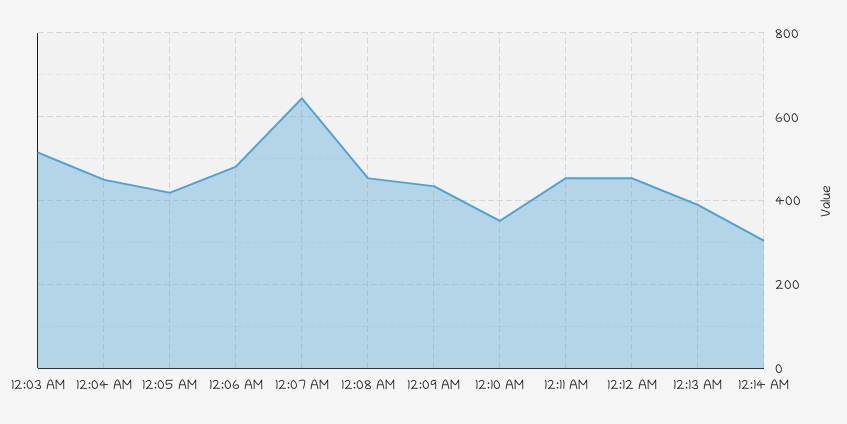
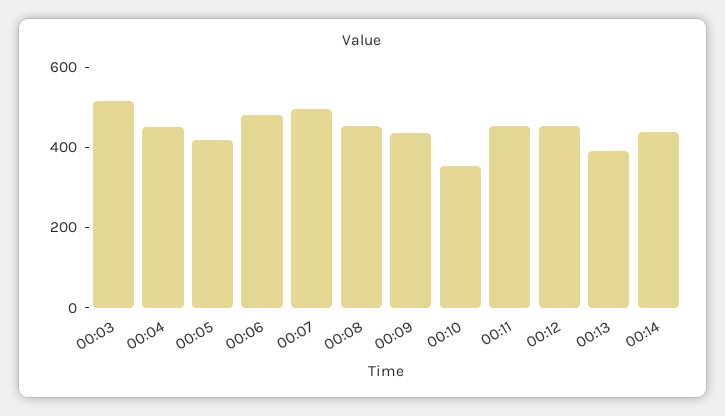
  {
    "12:03 AM": 520,
    "12:04 AM": 460,
    "12:05 AM": 420,
    "12:06 AM": 480,
-   "12:07 AM": 640,
+   "12:07 AM": 500,
    "12:08 AM": 460,
    "12:09 AM": 440,
    "12:10 AM": 360,
    "12:11 AM": 460,
    "12:12 AM": 460,
    "12:13 AM": 400,
-   "12:14 AM": 300
+   "12:14 AM": 450
  }

